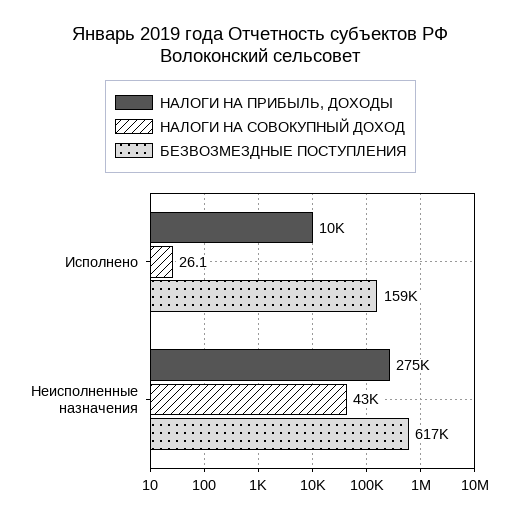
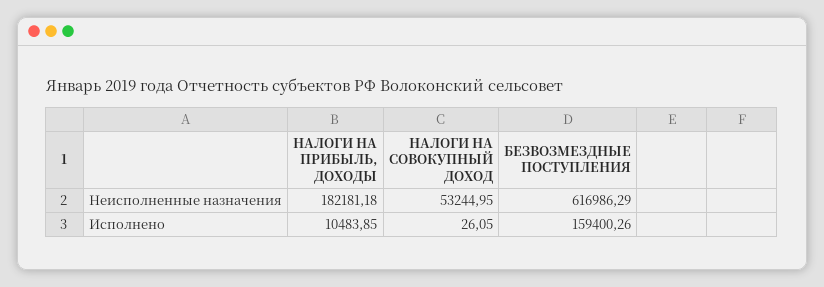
  {
    "НАЛОГИ НА ПРИБЫЛЬ, ДОХОДЫ": {
      "Исполнено": 10483.85,
-     "Неисполненные назначения": 275000
+     "Неисполненные назначения": 182181.18
    },
    "НАЛОГИ НА СОВОКУПНЫЙ ДОХОД": {
      "Исполнено": 26.05,
-     "Неисполненные назначения": 43000
+     "Неисполненные назначения": 53244.95
    },
    "БЕЗВОЗМЕЗДНЫЕ ПОСТУПЛЕНИЯ": {
      "Исполнено": 159400.26,
      "Неисполненные назначения": 616986.29
    }
  }

